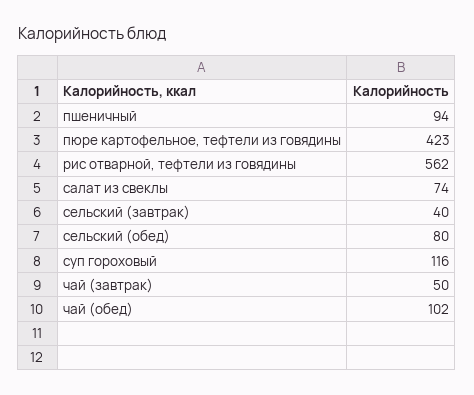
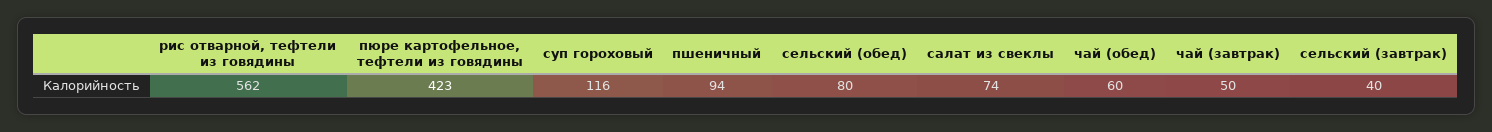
  {
    "пшеничный": 94,
    "пюре картофельное, тефтели из говядины": 423,
    "рис отварной, тефтели из говядины": 562,
    "салат из свеклы": 74,
    "сельский (завтрак)": 40,
    "сельский (обед)": 80,
    "суп гороховый": 116,
    "чай (завтрак)": 50,
-   "чай (обед)": 102
+   "чай (обед)": 60
  }

